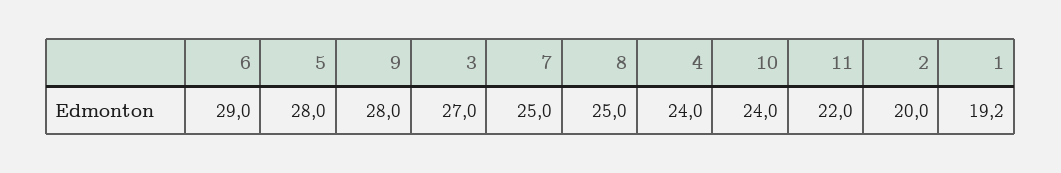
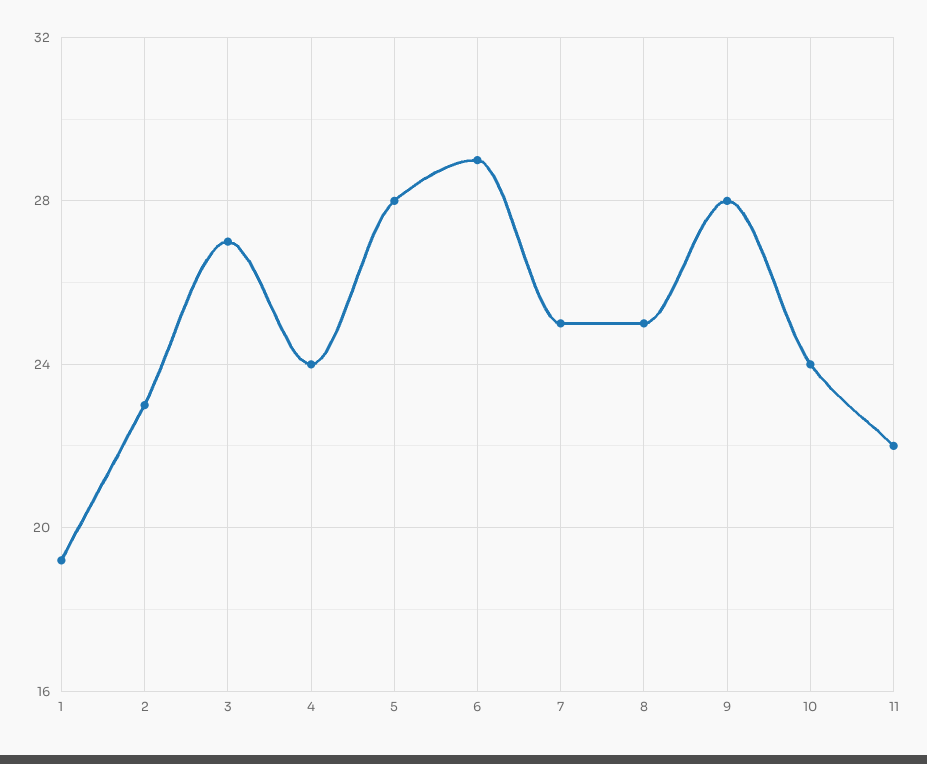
  {
    "6": 29,
    "5": 28,
    "9": 28,
    "3": 27,
    "7": 25,
    "8": 25,
    "4": 24,
    "10": 24,
    "11": 22,
-   "2": 20,
+   "2": 23,
    "1": 19.2
  }

